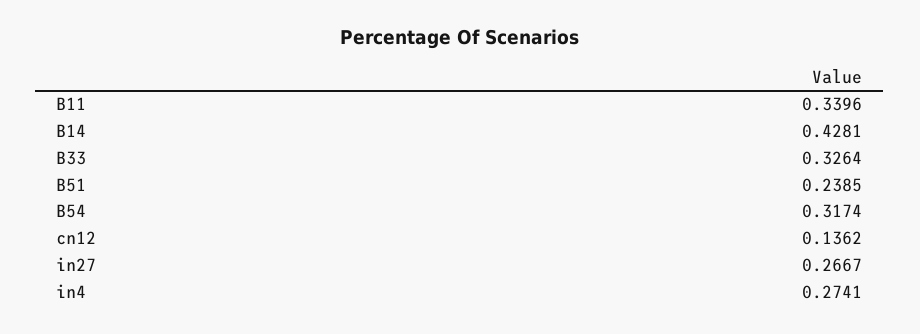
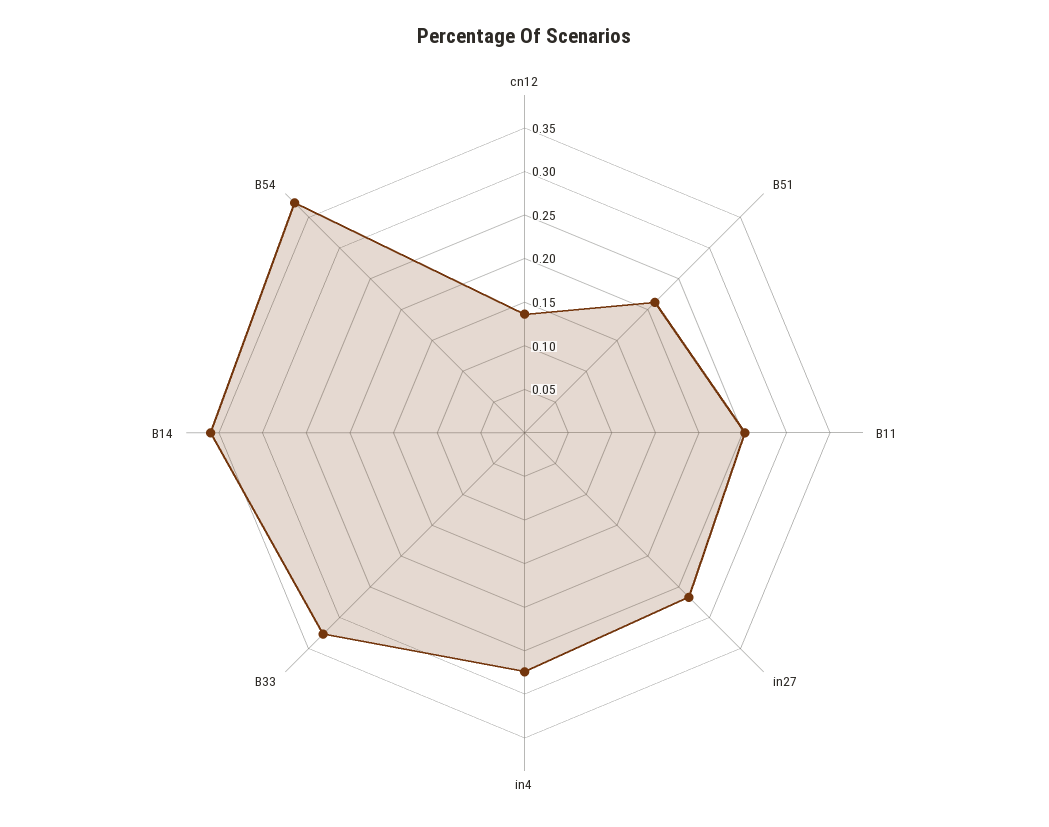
  {
-   "B11": 0.3396,
+   "B11": 0.25,
-   "B14": 0.4281,
+   "B14": 0.36,
    "B33": 0.3264,
-   "B51": 0.2385,
+   "B51": 0.21,
-   "B54": 0.3174,
+   "B54": 0.37,
    "cn12": 0.1362,
    "in27": 0.2667,
    "in4": 0.2741
  }

